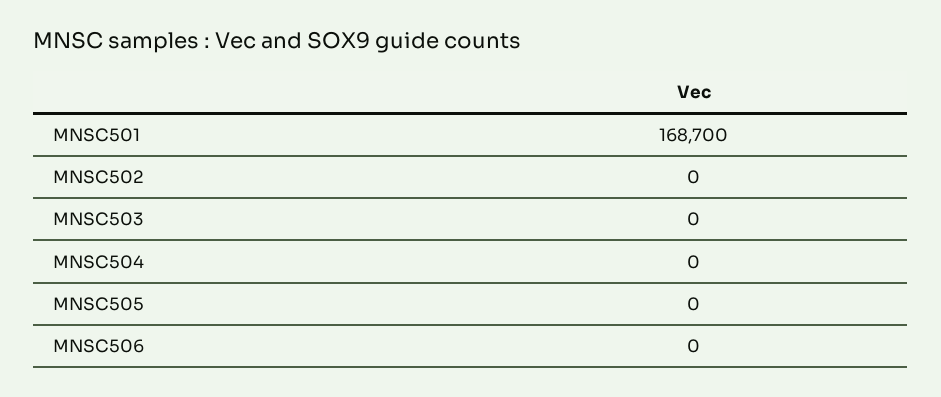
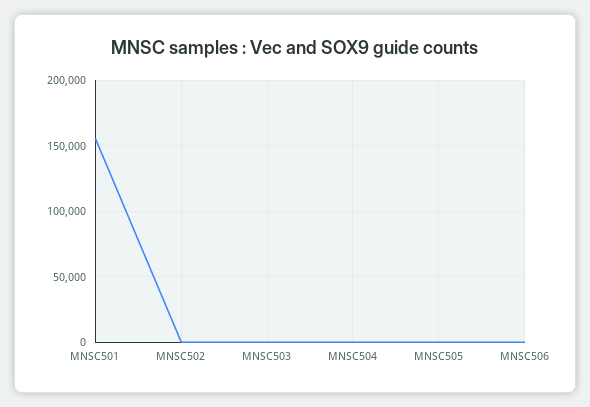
  {
-   "MNSC501": 168700,
+   "MNSC501": 155000,
    "MNSC502": 0,
    "MNSC503": 0,
    "MNSC504": 0,
    "MNSC505": 0,
    "MNSC506": 0
  }

